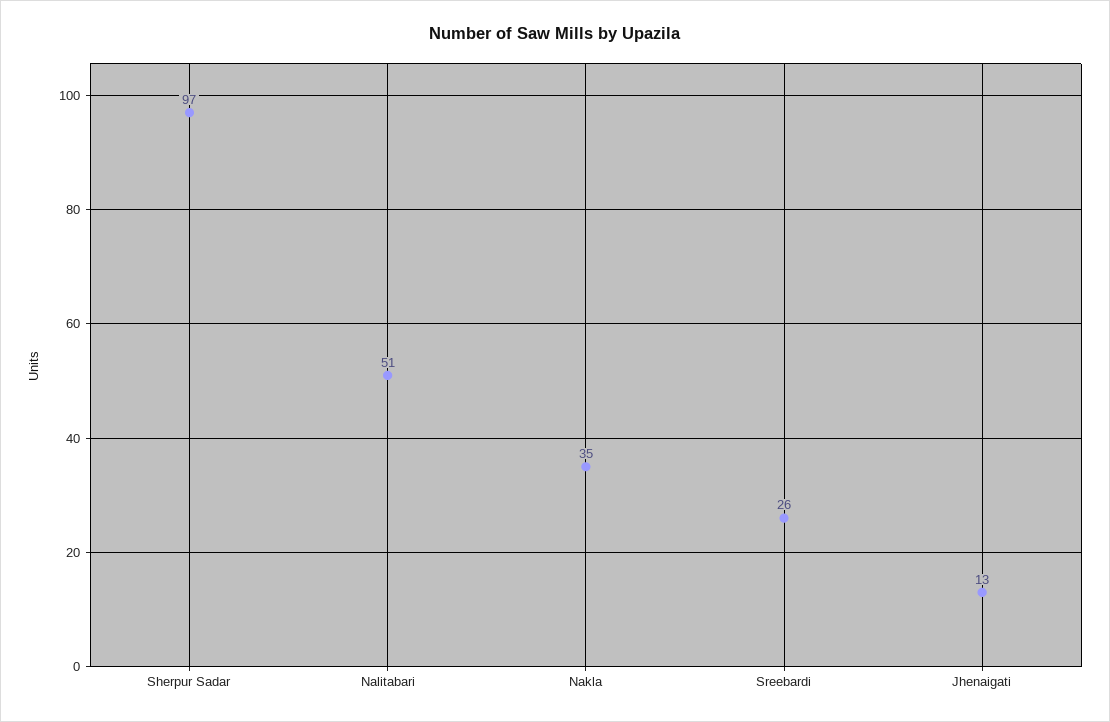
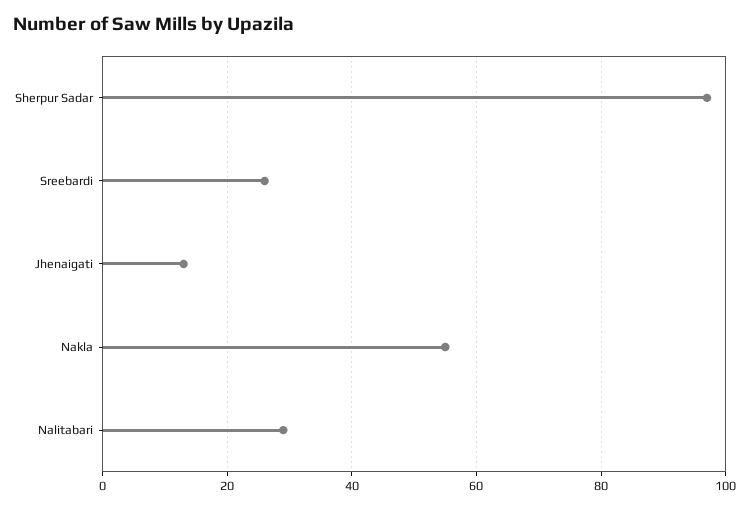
  {
    "Sherpur Sadar": 97,
-   "Nalitabari": 51,
+   "Nalitabari": 30,
-   "Nakla": 35,
+   "Nakla": 55,
    "Sreebardi": 26,
    "Jhenaigati": 13
  }

